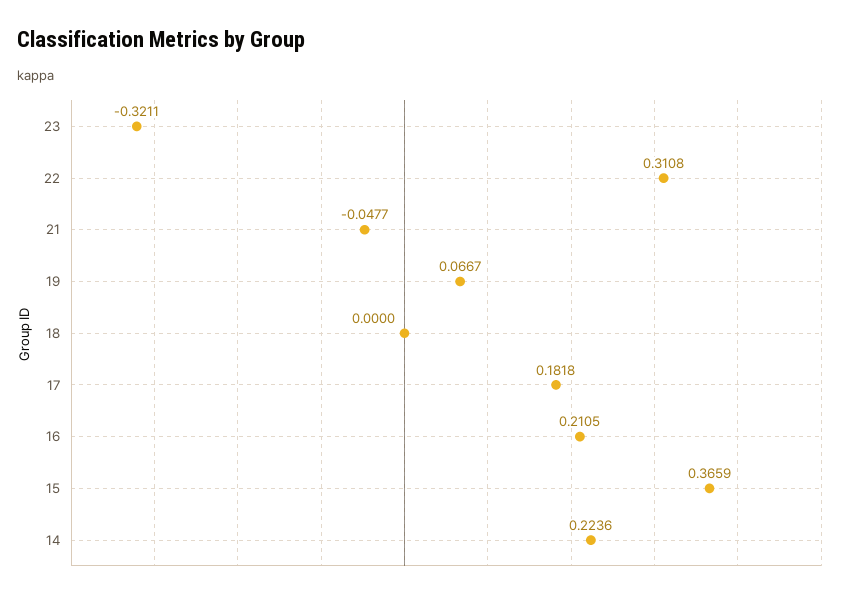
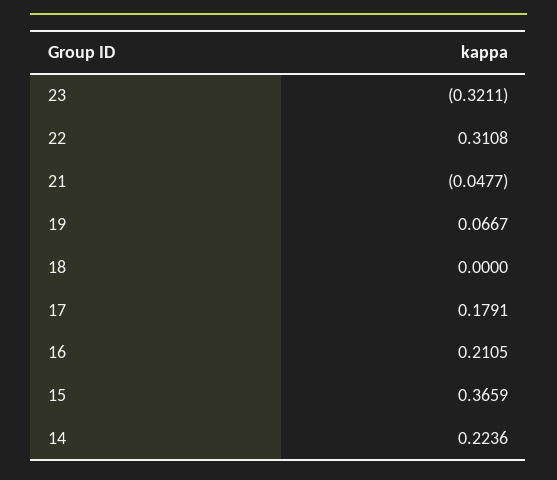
  {
    "23": -0.3211,
    "22": 0.3108,
    "21": -0.0477,
    "19": 0.0667,
    "18": 0,
-   "17": 0.1818,
+   "17": 0.1791,
    "16": 0.2105,
    "15": 0.3659,
    "14": 0.2236
  }

